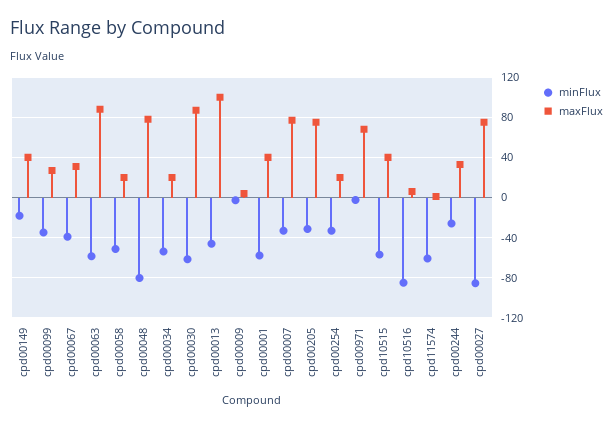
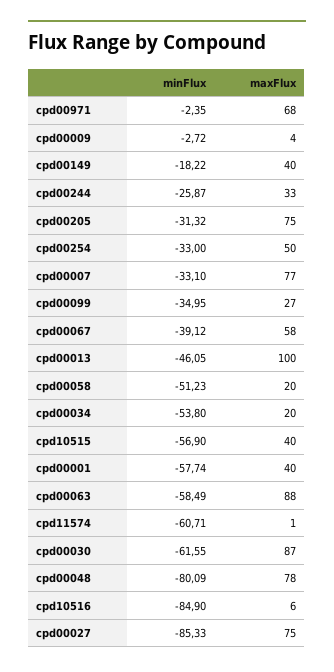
  {
    "minFlux": {
      "cpd00149": -18.22,
      "cpd00099": -34.95,
      "cpd00067": -39.12,
      "cpd00063": -58.49,
      "cpd00058": -51.23,
      "cpd00048": -80.09,
      "cpd00034": -53.8,
      "cpd00030": -61.55,
      "cpd00013": -46.05,
      "cpd00009": -2.72,
      "cpd00001": -57.74,
      "cpd00007": -33.1,
      "cpd00205": -31.32,
      "cpd00254": -33,
      "cpd00971": -2.35,
      "cpd10515": -56.9,
      "cpd10516": -84.9,
      "cpd11574": -60.71,
      "cpd00244": -25.87,
      "cpd00027": -85.33
    },
    "maxFlux": {
      "cpd00149": 40,
      "cpd00099": 27,
-     "cpd00067": 30,
+     "cpd00067": 58,
      "cpd00063": 88,
      "cpd00058": 20,
      "cpd00048": 78,
      "cpd00034": 20,
      "cpd00030": 87,
      "cpd00013": 100,
      "cpd00009": 4,
      "cpd00001": 40,
      "cpd00007": 77,
      "cpd00205": 75,
-     "cpd00254": 20,
+     "cpd00254": 50,
      "cpd00971": 68,
      "cpd10515": 40,
      "cpd10516": 6,
      "cpd11574": 1,
      "cpd00244": 33,
      "cpd00027": 75
    }
  }

